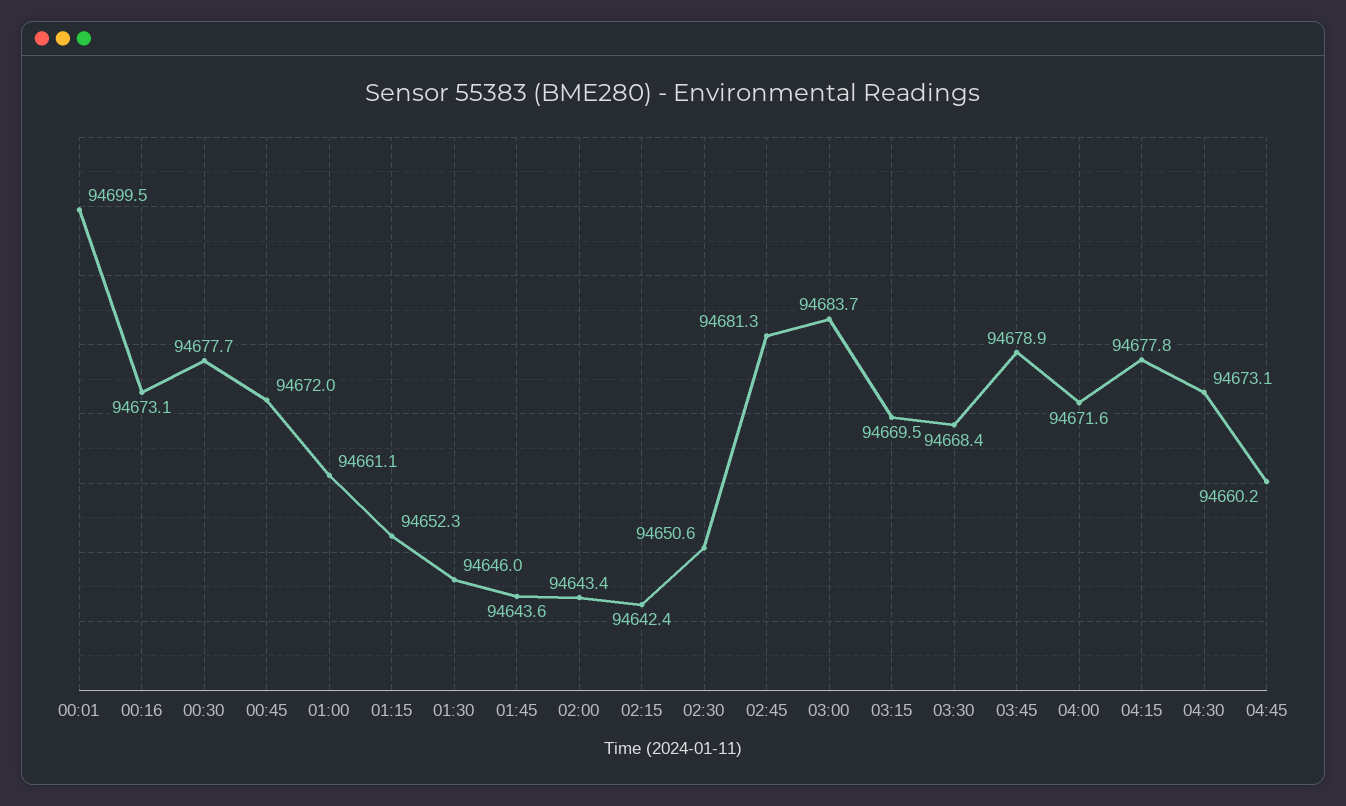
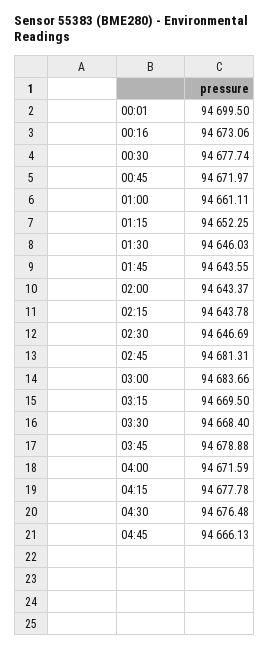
  {
    "00:01": 94699.5,
    "00:16": 94673.06,
    "00:30": 94677.74,
    "00:45": 94671.97,
    "01:00": 94661.11,
    "01:15": 94652.25,
    "01:30": 94646.03,
    "01:45": 94643.55,
    "02:00": 94643.37,
-   "02:15": 94642.4,
+   "02:15": 94643.78,
-   "02:30": 94650.6,
+   "02:30": 94646.69,
    "02:45": 94681.31,
    "03:00": 94683.66,
    "03:15": 94669.5,
    "03:30": 94668.4,
    "03:45": 94678.88,
    "04:00": 94671.59,
    "04:15": 94677.78,
-   "04:30": 94673.1,
+   "04:30": 94676.48,
-   "04:45": 94660.2
+   "04:45": 94666.13
  }

